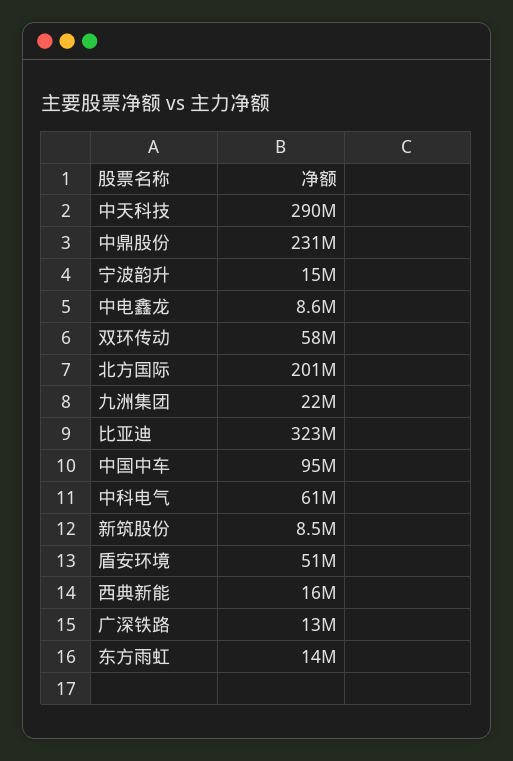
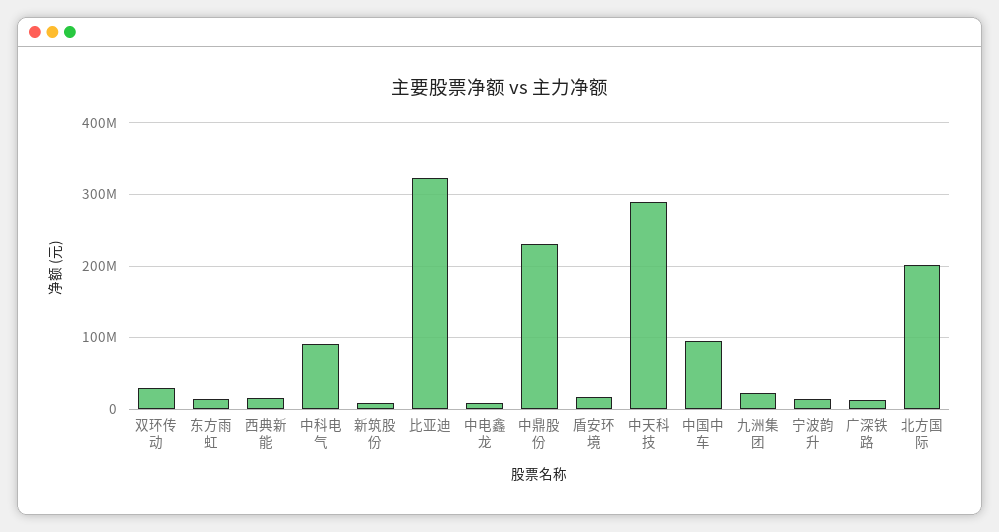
  {
    "中天科技": 290000000,
    "中鼎股份": 231000000,
    "宁波韵升": 15000000,
    "中电鑫龙": 8600000,
-   "双环传动": 58000000,
+   "双环传动": 30000000,
    "北方国际": 201000000,
    "九洲集团": 22000000,
    "比亚迪": 323000000,
    "中国中车": 95000000,
-   "中科电气": 61000000,
+   "中科电气": 90000000,
    "新筑股份": 8500000,
-   "盾安环境": 51000000,
+   "盾安环境": 20000000,
    "西典新能": 16000000,
    "广深铁路": 13000000,
    "东方雨虹": 14000000
  }

